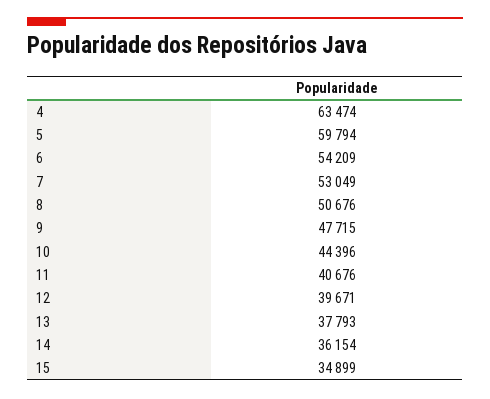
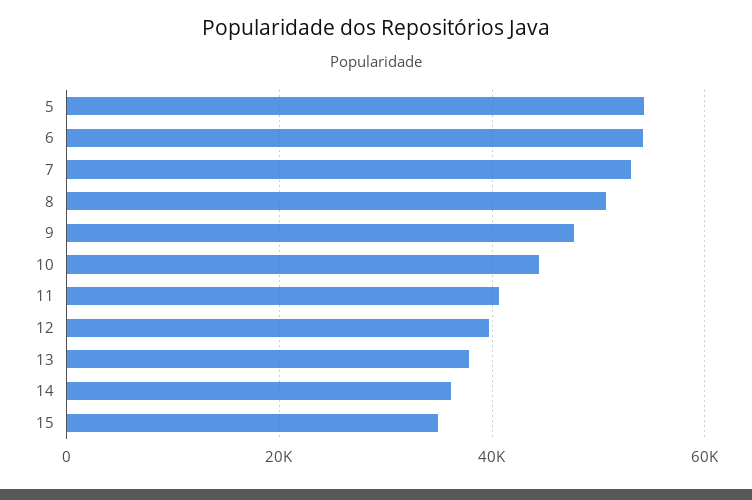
  {
-   "4": 63474,
-   "5": 59794,
+   "5": 54000,
    "6": 54209,
    "7": 53049,
    "8": 50676,
    "9": 47715,
    "10": 44396,
    "11": 40676,
    "12": 39671,
    "13": 37793,
    "14": 36154,
    "15": 34899
  }

